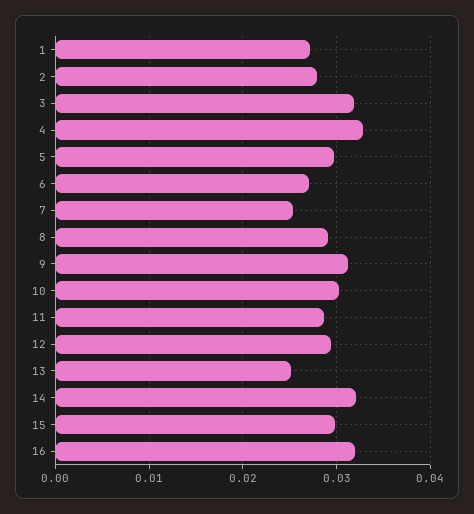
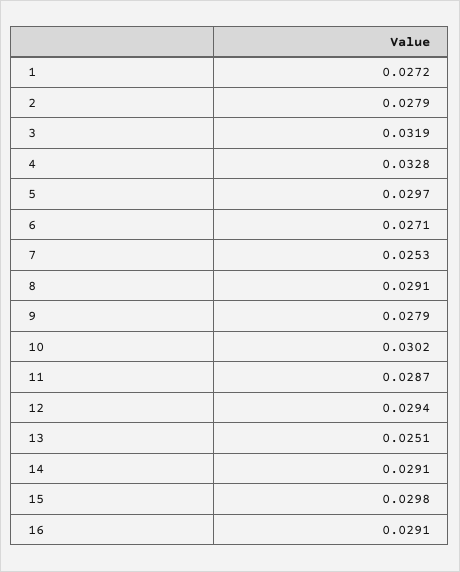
  {
    "1": 0.0272,
    "2": 0.0279,
    "3": 0.0319,
    "4": 0.0328,
    "5": 0.0297,
    "6": 0.0271,
    "7": 0.0253,
    "8": 0.0291,
-   "9": 0.031,
+   "9": 0.0279,
    "10": 0.0302,
    "11": 0.0287,
    "12": 0.0294,
    "13": 0.0251,
-   "14": 0.032,
+   "14": 0.0291,
    "15": 0.0298,
-   "16": 0.032
+   "16": 0.0291
  }

